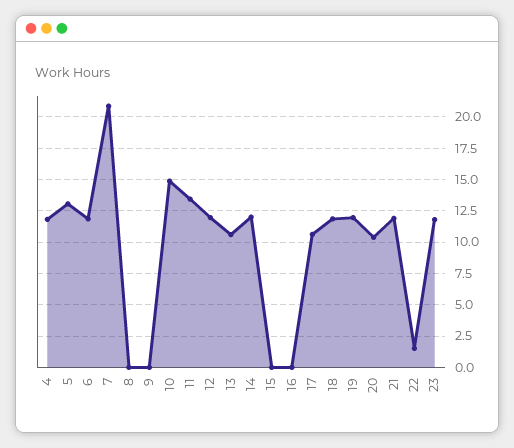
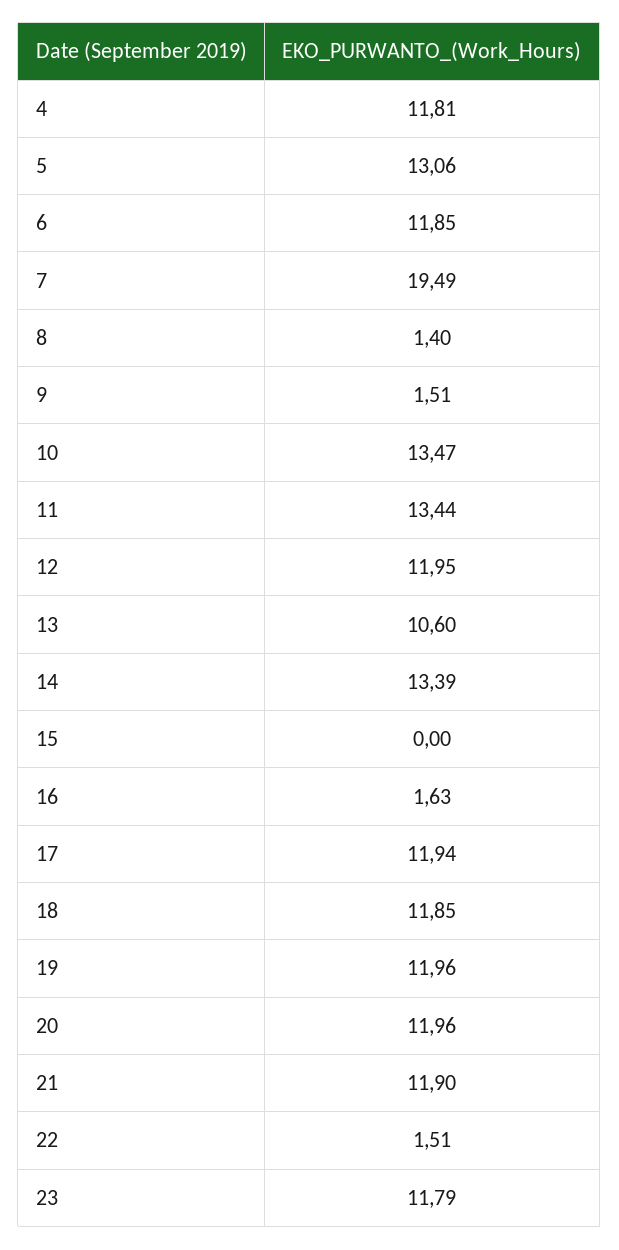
  {
    "4": 11.81,
    "5": 13.06,
    "6": 11.85,
-   "7": 21,
+   "7": 19.49,
-   "8": 0,
+   "8": 1.4,
-   "9": 0,
+   "9": 1.51,
-   "10": 15,
+   "10": 13.47,
    "11": 13.44,
    "12": 11.95,
    "13": 10.6,
-   "14": 12,
+   "14": 13.39,
    "15": 0,
-   "16": 0,
+   "16": 1.63,
-   "17": 10.5,
+   "17": 11.94,
    "18": 11.85,
    "19": 11.96,
-   "20": 10.5,
+   "20": 11.96,
    "21": 11.9,
    "22": 1.51,
    "23": 11.79
  }

